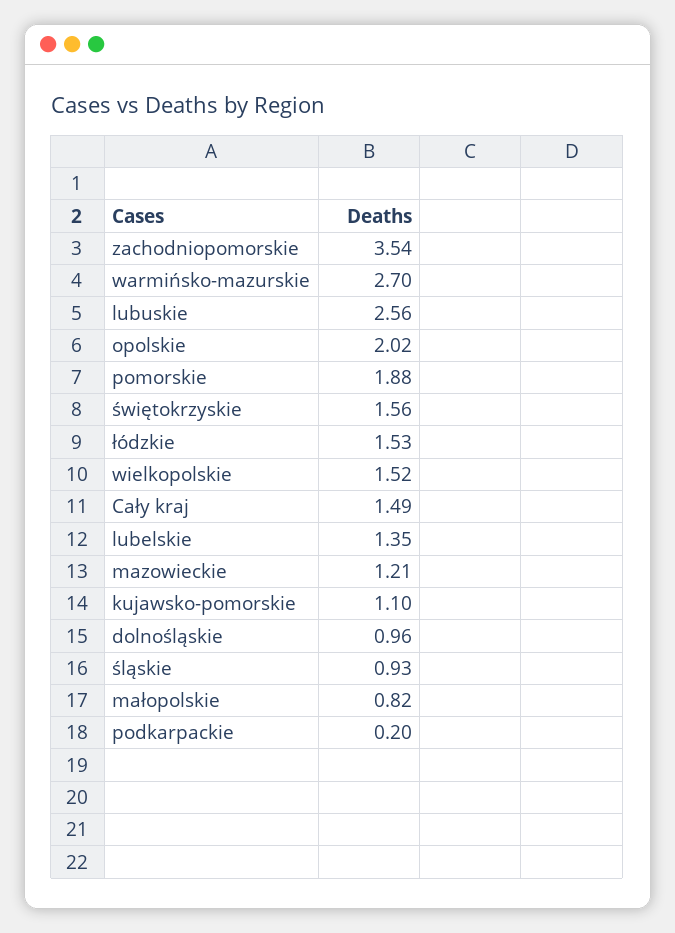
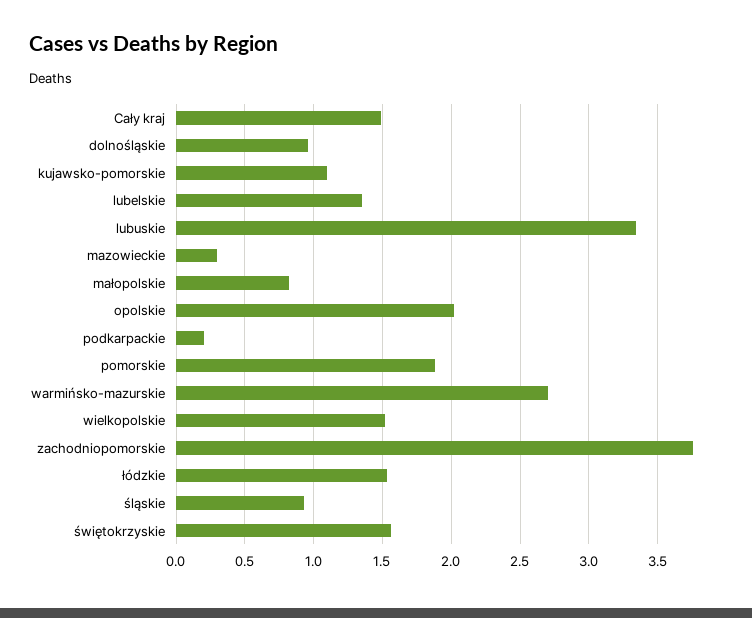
  {
-   "zachodniopomorskie": 3.54,
+   "zachodniopomorskie": 3.75,
    "warmińsko-mazurskie": 2.7,
-   "lubuskie": 2.56,
+   "lubuskie": 3.35,
    "opolskie": 2.02,
    "pomorskie": 1.88,
    "świętokrzyskie": 1.56,
    "łódzkie": 1.53,
    "wielkopolskie": 1.52,
    "Cały kraj": 1.49,
    "lubelskie": 1.35,
-   "mazowieckie": 1.21,
+   "mazowieckie": 0.3,
    "kujawsko-pomorskie": 1.1,
    "dolnośląskie": 0.96,
    "śląskie": 0.93,
    "małopolskie": 0.82,
    "podkarpackie": 0.2
  }

